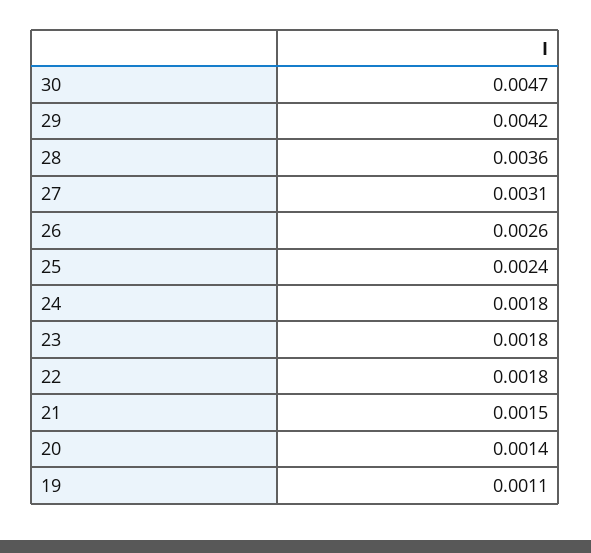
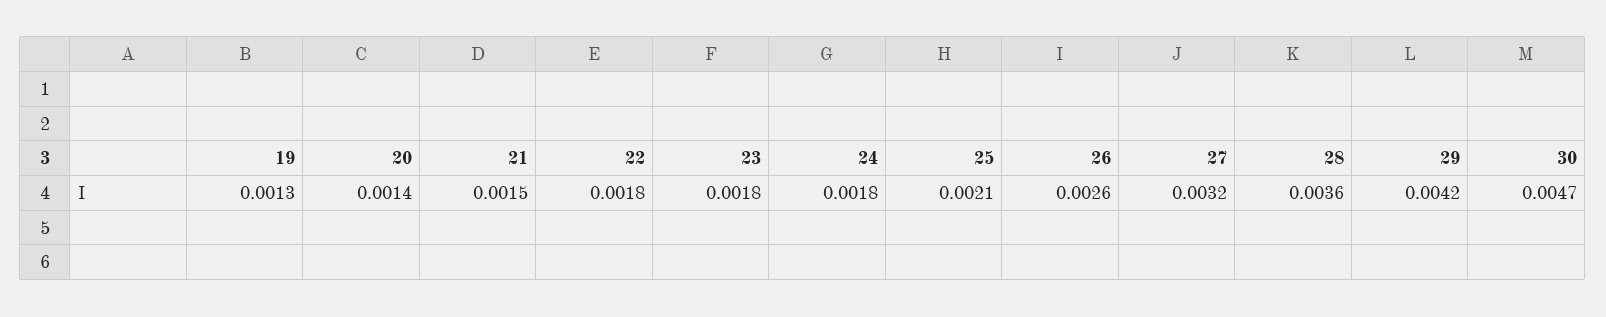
  {
    "30": 0.0047,
    "29": 0.0042,
    "28": 0.0036,
-   "27": 0.0031,
+   "27": 0.0032,
    "26": 0.0026,
-   "25": 0.0024,
+   "25": 0.0021,
    "24": 0.0018,
    "23": 0.0018,
    "22": 0.0018,
    "21": 0.0015,
    "20": 0.0014,
-   "19": 0.0011
+   "19": 0.0013
  }

